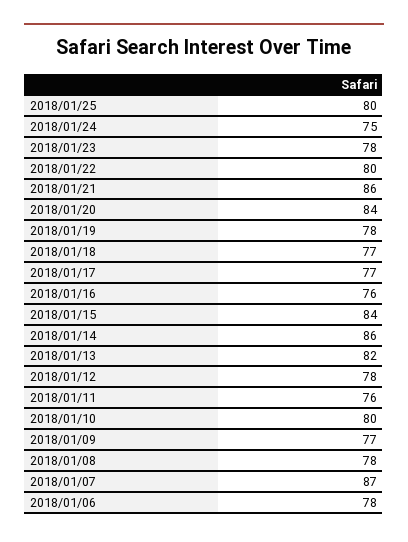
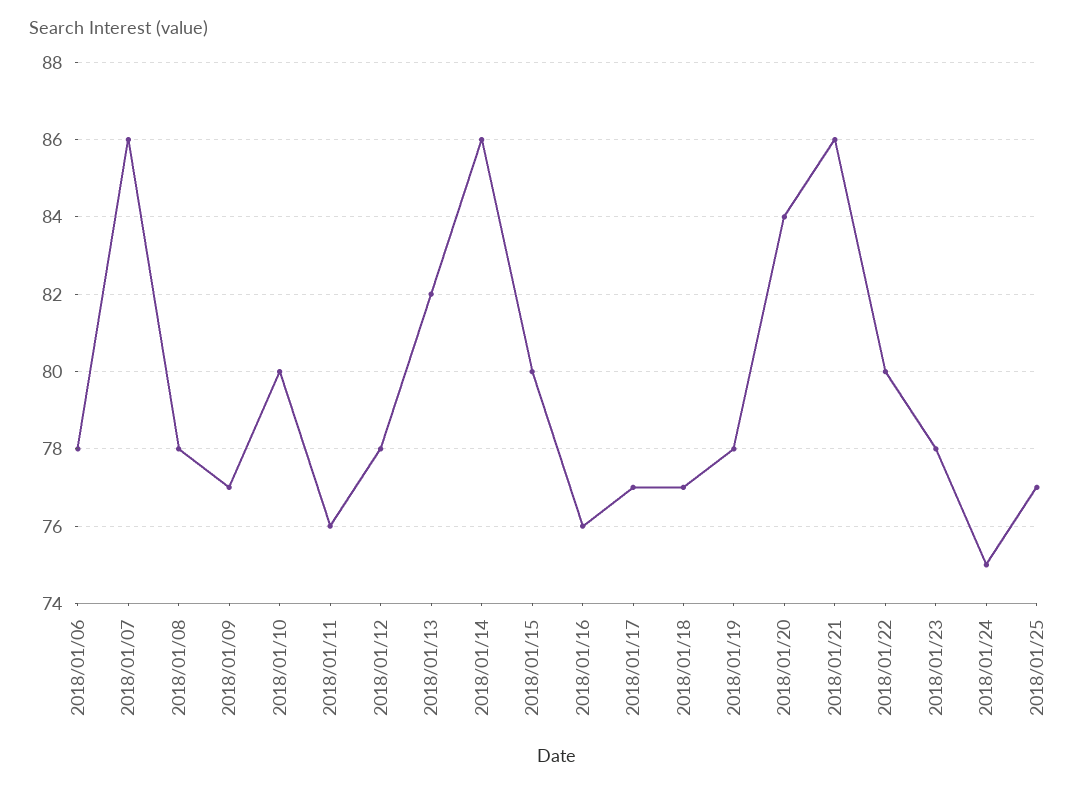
  {
-   "2018/01/25": 80,
+   "2018/01/25": 77,
    "2018/01/24": 75,
    "2018/01/23": 78,
    "2018/01/22": 80,
    "2018/01/21": 86,
    "2018/01/20": 84,
    "2018/01/19": 78,
    "2018/01/18": 77,
    "2018/01/17": 77,
    "2018/01/16": 76,
-   "2018/01/15": 84,
+   "2018/01/15": 80,
    "2018/01/14": 86,
    "2018/01/13": 82,
    "2018/01/12": 78,
    "2018/01/11": 76,
    "2018/01/10": 80,
    "2018/01/09": 77,
    "2018/01/08": 78,
-   "2018/01/07": 87,
+   "2018/01/07": 86,
    "2018/01/06": 78
  }

